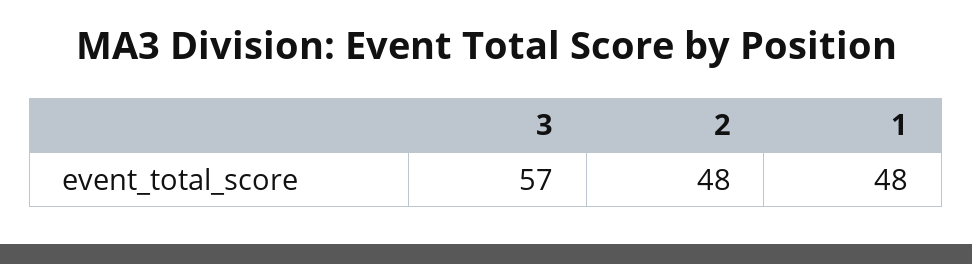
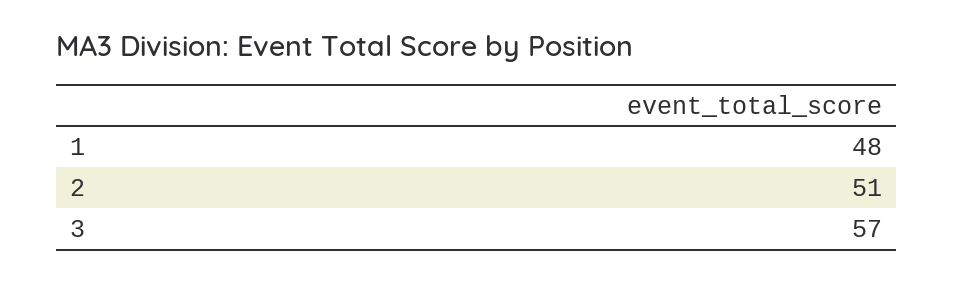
  {
    "3": 57,
-   "2": 48,
+   "2": 51,
    "1": 48
  }

